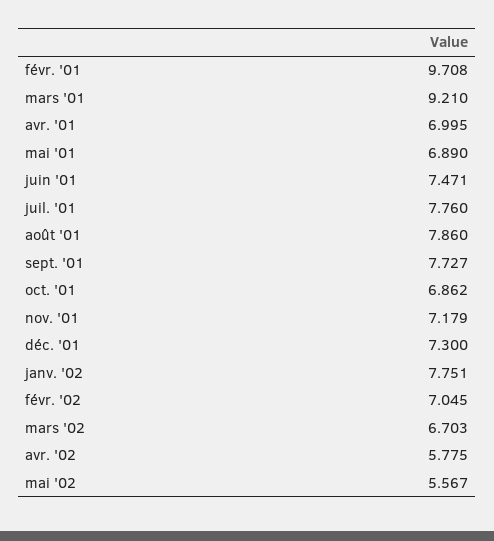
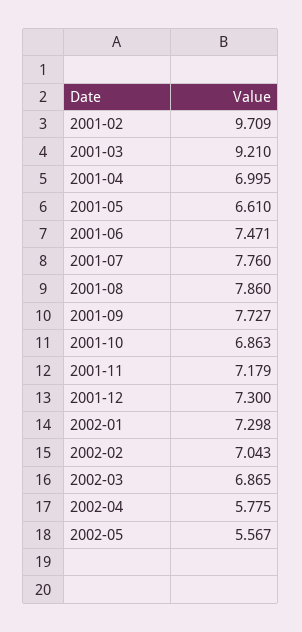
  {
-   "févr. '01": 9.708,
+   "févr. '01": 9.709,
    "mars '01": 9.21,
    "avr. '01": 6.995,
-   "mai '01": 6.89,
+   "mai '01": 6.61,
    "juin '01": 7.471,
    "juil. '01": 7.76,
    "août '01": 7.86,
    "sept. '01": 7.727,
-   "oct. '01": 6.862,
+   "oct. '01": 6.863,
    "nov. '01": 7.179,
    "déc. '01": 7.3,
-   "janv. '02": 7.751,
+   "janv. '02": 7.298,
-   "févr. '02": 7.045,
+   "févr. '02": 7.043,
-   "mars '02": 6.703,
+   "mars '02": 6.865,
    "avr. '02": 5.775,
    "mai '02": 5.567
  }

